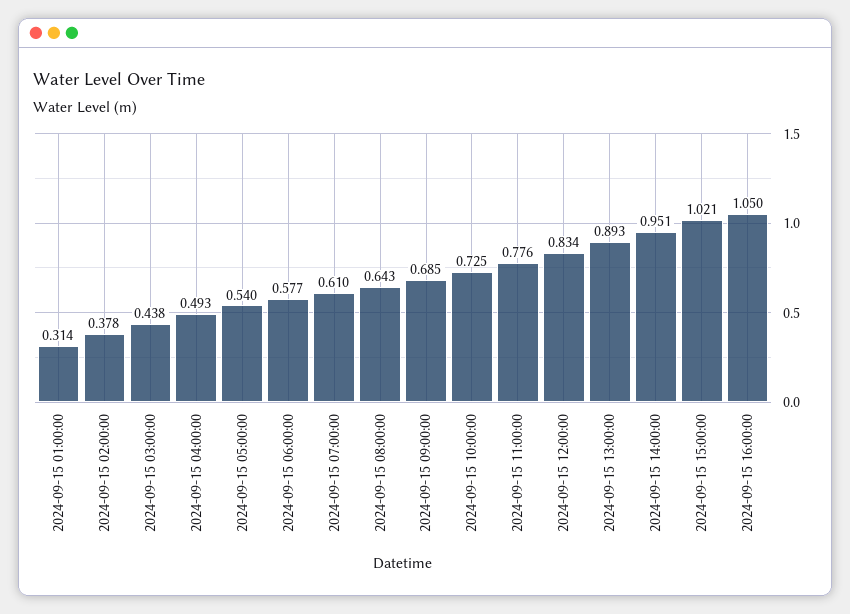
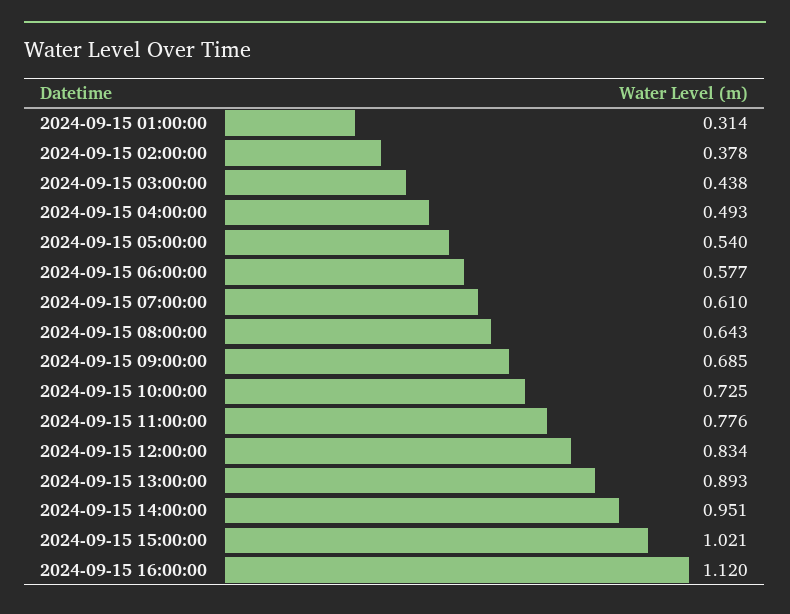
  {
    "2024-09-15 01:00:00": 0.314,
    "2024-09-15 02:00:00": 0.378,
    "2024-09-15 03:00:00": 0.438,
    "2024-09-15 04:00:00": 0.493,
    "2024-09-15 05:00:00": 0.54,
    "2024-09-15 06:00:00": 0.577,
    "2024-09-15 07:00:00": 0.61,
    "2024-09-15 08:00:00": 0.643,
    "2024-09-15 09:00:00": 0.685,
    "2024-09-15 10:00:00": 0.725,
    "2024-09-15 11:00:00": 0.776,
    "2024-09-15 12:00:00": 0.834,
    "2024-09-15 13:00:00": 0.893,
    "2024-09-15 14:00:00": 0.951,
    "2024-09-15 15:00:00": 1.021,
-   "2024-09-15 16:00:00": 1.05
+   "2024-09-15 16:00:00": 1.12
  }

